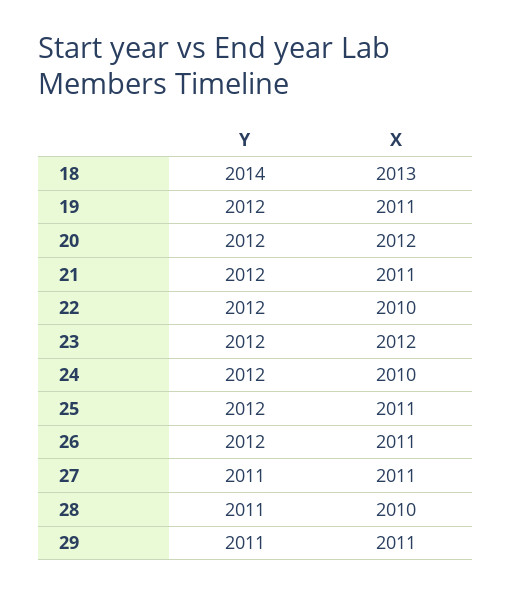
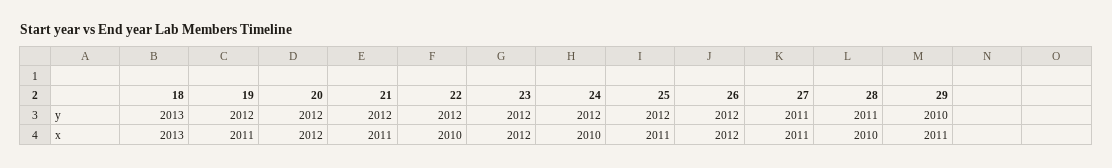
  {
    "Y": {
-     "18": 2014,
+     "18": 2013,
      "19": 2012,
      "20": 2012,
      "21": 2012,
      "22": 2012,
      "23": 2012,
      "24": 2012,
      "25": 2012,
      "26": 2012,
      "27": 2011,
      "28": 2011,
-     "29": 2011
+     "29": 2010
    },
    "X": {
      "18": 2013,
      "19": 2011,
      "20": 2012,
      "21": 2011,
      "22": 2010,
      "23": 2012,
      "24": 2010,
      "25": 2011,
-     "26": 2011,
+     "26": 2012,
      "27": 2011,
      "28": 2010,
      "29": 2011
    }
  }

